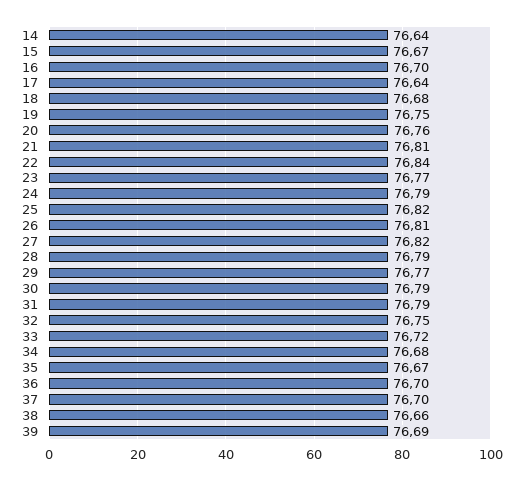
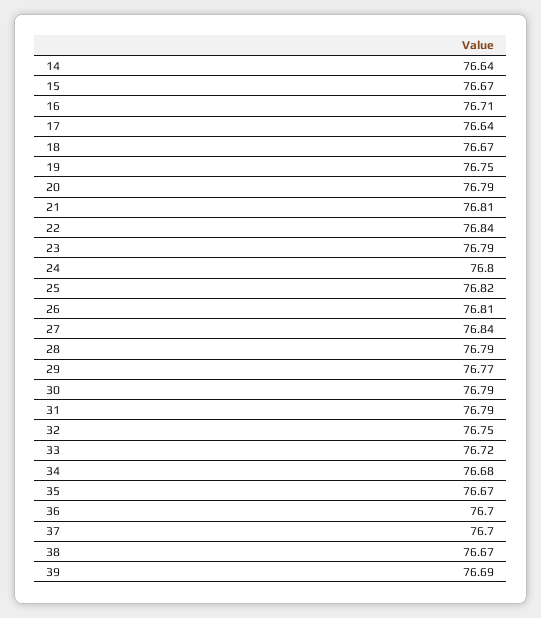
  {
    "14": 76.64,
    "15": 76.67,
-   "16": 76.7,
+   "16": 76.71,
    "17": 76.64,
-   "18": 76.68,
+   "18": 76.67,
    "19": 76.75,
-   "20": 76.76,
+   "20": 76.79,
    "21": 76.81,
    "22": 76.84,
-   "23": 76.77,
+   "23": 76.79,
-   "24": 76.79,
+   "24": 76.8,
    "25": 76.82,
    "26": 76.81,
-   "27": 76.82,
+   "27": 76.84,
    "28": 76.79,
    "29": 76.77,
    "30": 76.79,
    "31": 76.79,
    "32": 76.75,
    "33": 76.72,
    "34": 76.68,
    "35": 76.67,
    "36": 76.7,
    "37": 76.7,
-   "38": 76.66,
+   "38": 76.67,
    "39": 76.69
  }

